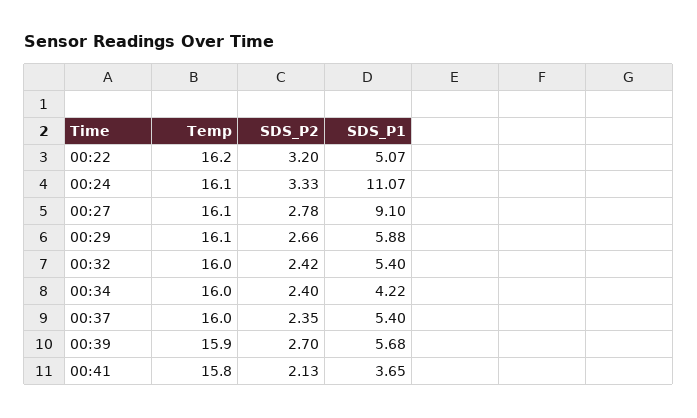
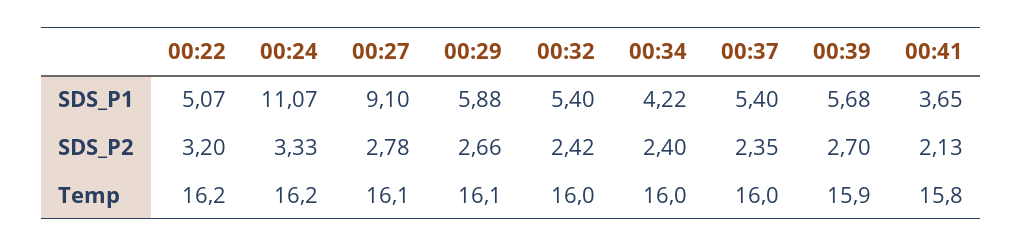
  {
    "Temp": {
      "00:22": 16.2,
-     "00:24": 16.1,
+     "00:24": 16.2,
      "00:27": 16.1,
      "00:29": 16.1,
      "00:32": 16,
      "00:34": 16,
      "00:37": 16,
      "00:39": 15.9,
      "00:41": 15.8
    },
    "SDS_P2": {
      "00:22": 3.2,
      "00:24": 3.33,
      "00:27": 2.78,
      "00:29": 2.66,
      "00:32": 2.42,
      "00:34": 2.4,
      "00:37": 2.35,
      "00:39": 2.7,
      "00:41": 2.13
    },
    "SDS_P1": {
      "00:22": 5.07,
      "00:24": 11.07,
      "00:27": 9.1,
      "00:29": 5.88,
      "00:32": 5.4,
      "00:34": 4.22,
      "00:37": 5.4,
      "00:39": 5.68,
      "00:41": 3.65
    }
  }

